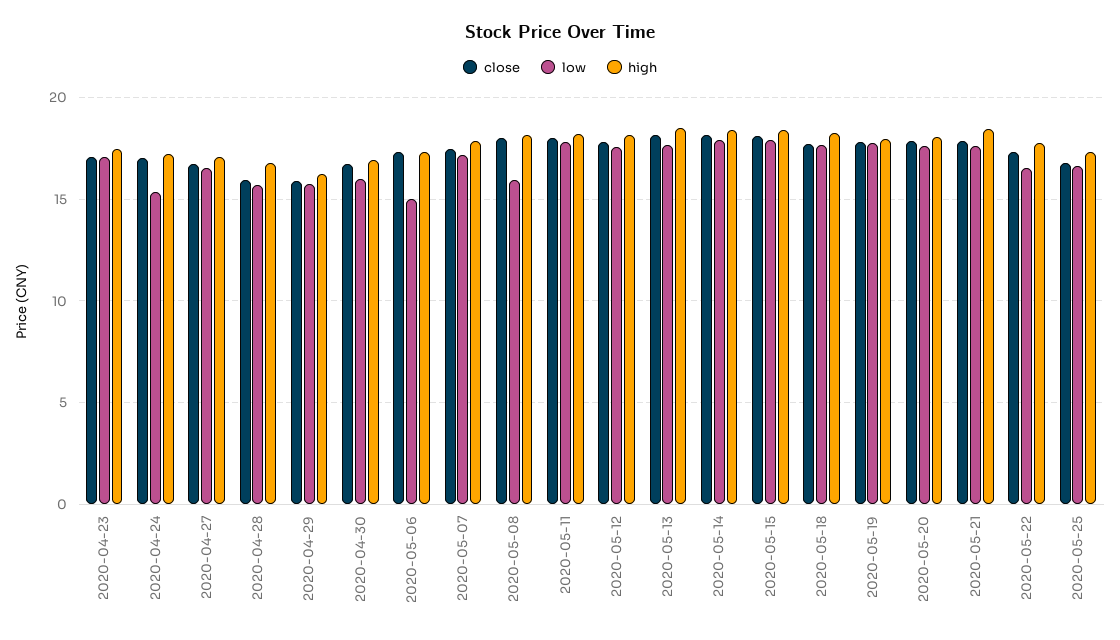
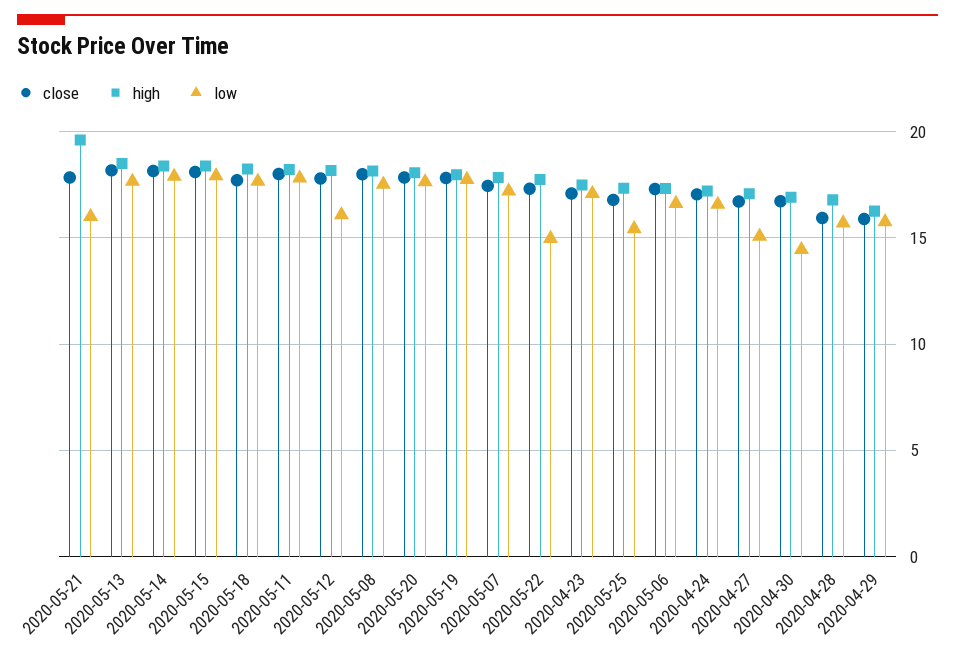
  {
    "close": {
      "2020-04-23": 17,
      "2020-04-24": 17,
      "2020-04-27": 16.5,
      "2020-04-28": 16,
      "2020-04-29": 16,
      "2020-04-30": 16.5,
      "2020-05-06": 17.5,
      "2020-05-07": 17.5,
      "2020-05-08": 18,
      "2020-05-11": 18,
      "2020-05-12": 18,
      "2020-05-13": 18,
      "2020-05-14": 18,
      "2020-05-15": 18,
      "2020-05-18": 17.5,
      "2020-05-19": 18,
      "2020-05-20": 18,
      "2020-05-21": 18,
      "2020-05-22": 17.5,
      "2020-05-25": 17
    },
    "low": {
      "2020-04-23": 17,
-     "2020-04-24": 15.5,
+     "2020-04-24": 16.5,
-     "2020-04-27": 16.5,
+     "2020-04-27": 15,
      "2020-04-28": 15.5,
      "2020-04-29": 16,
-     "2020-04-30": 16,
+     "2020-04-30": 14.5,
-     "2020-05-06": 15,
+     "2020-05-06": 16.5,
      "2020-05-07": 17,
-     "2020-05-08": 16,
+     "2020-05-08": 17.5,
      "2020-05-11": 18,
-     "2020-05-12": 17.5,
+     "2020-05-12": 16,
      "2020-05-13": 17.5,
      "2020-05-14": 18,
      "2020-05-15": 18,
      "2020-05-18": 17.5,
      "2020-05-19": 18,
      "2020-05-20": 17.5,
-     "2020-05-21": 17.5,
+     "2020-05-21": 16,
-     "2020-05-22": 16.5,
+     "2020-05-22": 15,
-     "2020-05-25": 16.5
+     "2020-05-25": 15.5
    },
    "high": {
      "2020-04-23": 17.5,
      "2020-04-24": 17,
      "2020-04-27": 17,
      "2020-04-28": 17,
      "2020-04-29": 16.5,
      "2020-04-30": 17,
      "2020-05-06": 17.5,
      "2020-05-07": 18,
      "2020-05-08": 18,
      "2020-05-11": 18,
      "2020-05-12": 18,
      "2020-05-13": 18.5,
      "2020-05-14": 18.5,
      "2020-05-15": 18.5,
      "2020-05-18": 18,
      "2020-05-19": 18,
      "2020-05-20": 18,
-     "2020-05-21": 18.5,
+     "2020-05-21": 19.5,
      "2020-05-22": 18,
      "2020-05-25": 17.5
    }
  }

